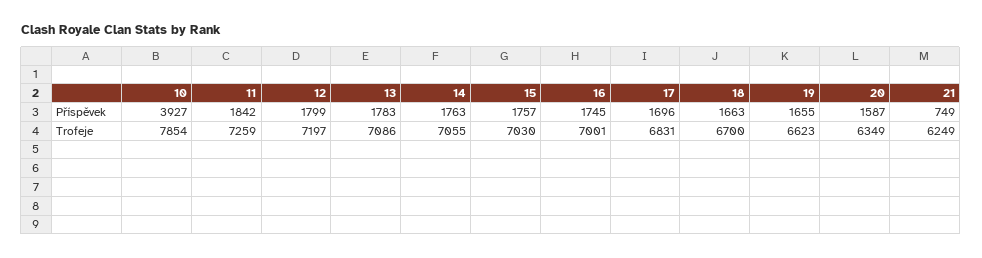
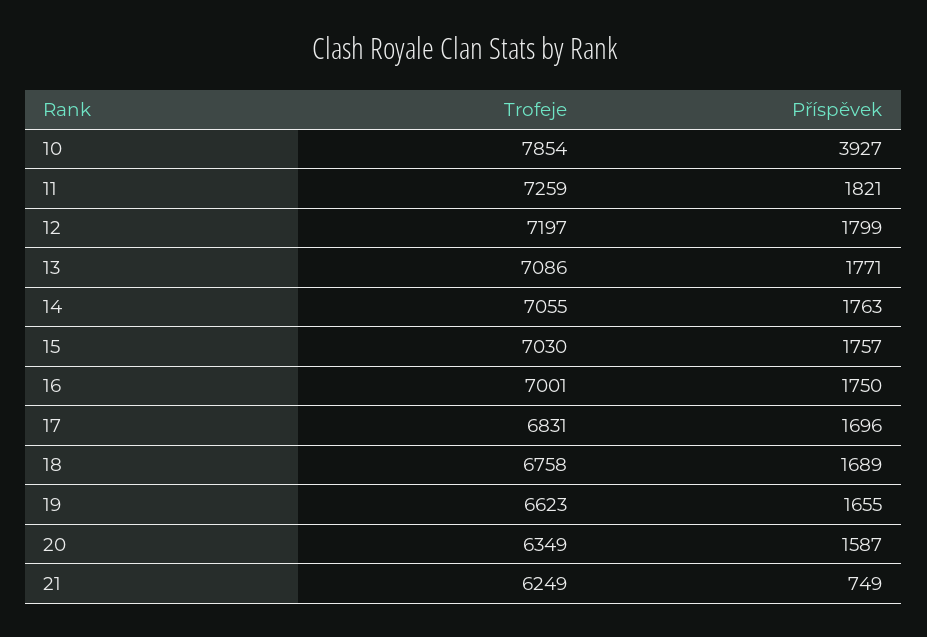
  {
    "10": {
      "Příspěvek": 3927,
      "Trofeje": 7854
    },
    "11": {
-     "Příspěvek": 1842,
+     "Příspěvek": 1821,
      "Trofeje": 7259
    },
    "12": {
      "Příspěvek": 1799,
      "Trofeje": 7197
    },
    "13": {
-     "Příspěvek": 1783,
+     "Příspěvek": 1771,
      "Trofeje": 7086
    },
    "14": {
      "Příspěvek": 1763,
      "Trofeje": 7055
    },
    "15": {
      "Příspěvek": 1757,
      "Trofeje": 7030
    },
    "16": {
-     "Příspěvek": 1745,
+     "Příspěvek": 1750,
      "Trofeje": 7001
    },
    "17": {
      "Příspěvek": 1696,
      "Trofeje": 6831
    },
    "18": {
-     "Příspěvek": 1663,
+     "Příspěvek": 1689,
-     "Trofeje": 6700
+     "Trofeje": 6758
    },
    "19": {
      "Příspěvek": 1655,
      "Trofeje": 6623
    },
    "20": {
      "Příspěvek": 1587,
      "Trofeje": 6349
    },
    "21": {
      "Příspěvek": 749,
      "Trofeje": 6249
    }
  }

